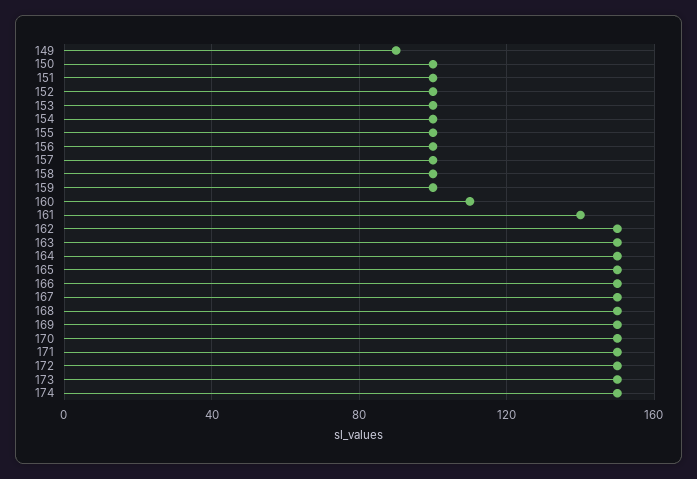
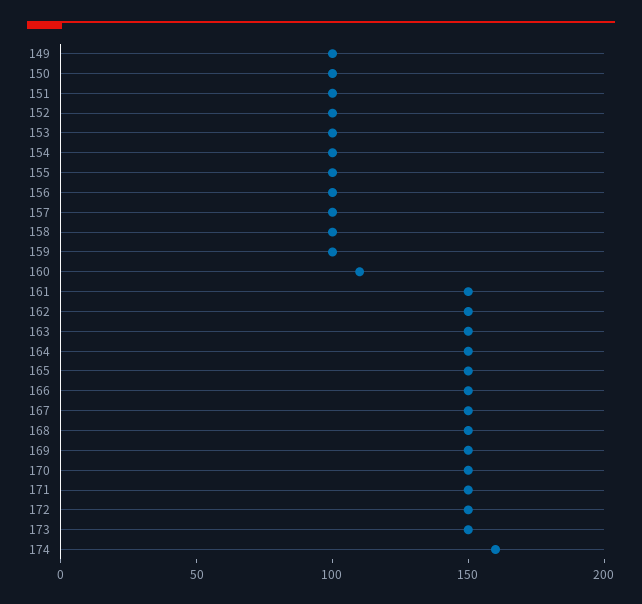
  {
-   "149": 90,
+   "149": 100,
    "150": 100,
    "151": 100,
    "152": 100,
    "153": 100,
    "154": 100,
    "155": 100,
    "156": 100,
    "157": 100,
    "158": 100,
    "159": 100,
    "160": 110,
-   "161": 140,
+   "161": 150,
    "162": 150,
    "163": 150,
    "164": 150,
    "165": 150,
    "166": 150,
    "167": 150,
    "168": 150,
    "169": 150,
    "170": 150,
    "171": 150,
    "172": 150,
    "173": 150,
-   "174": 150
+   "174": 160
  }

